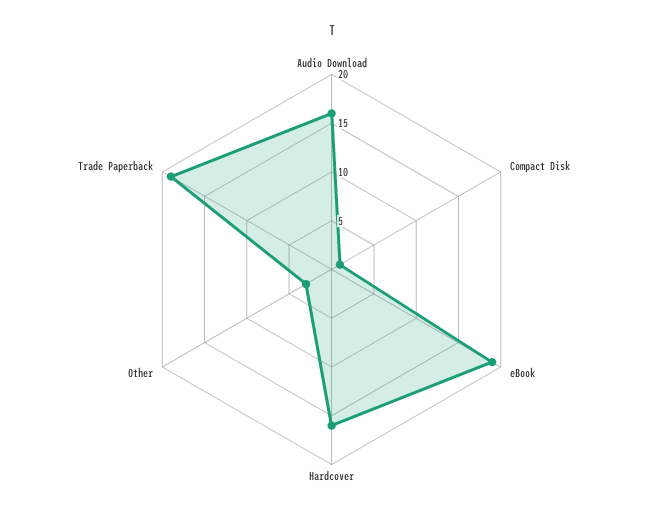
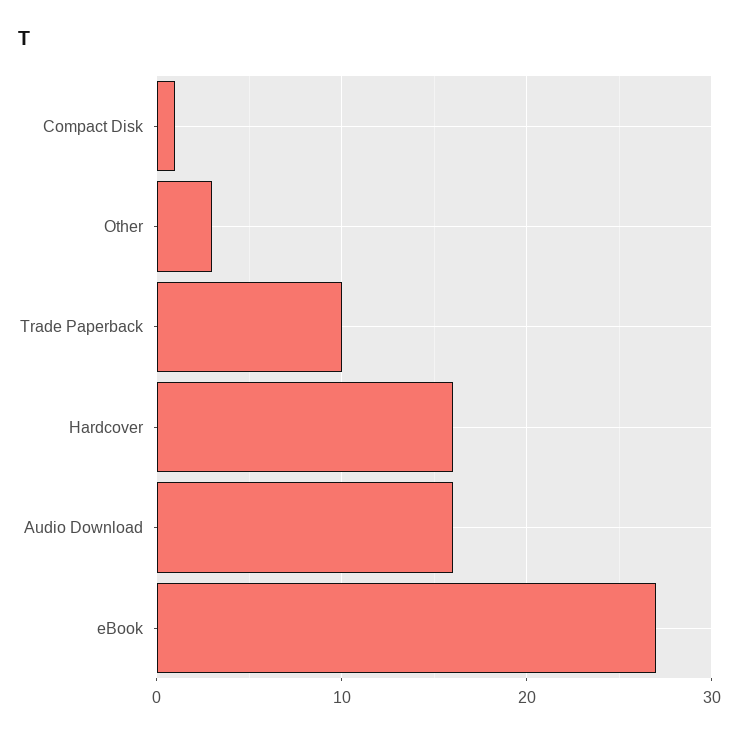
  {
    "Audio Download": 16,
    "Compact Disk": 1,
-   "eBook": 19,
+   "eBook": 27,
    "Hardcover": 16,
    "Other": 3,
-   "Trade Paperback": 19
+   "Trade Paperback": 10
  }

